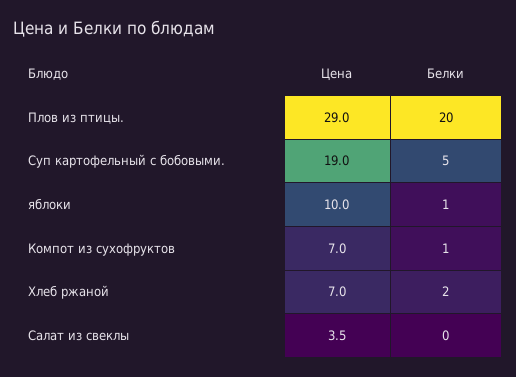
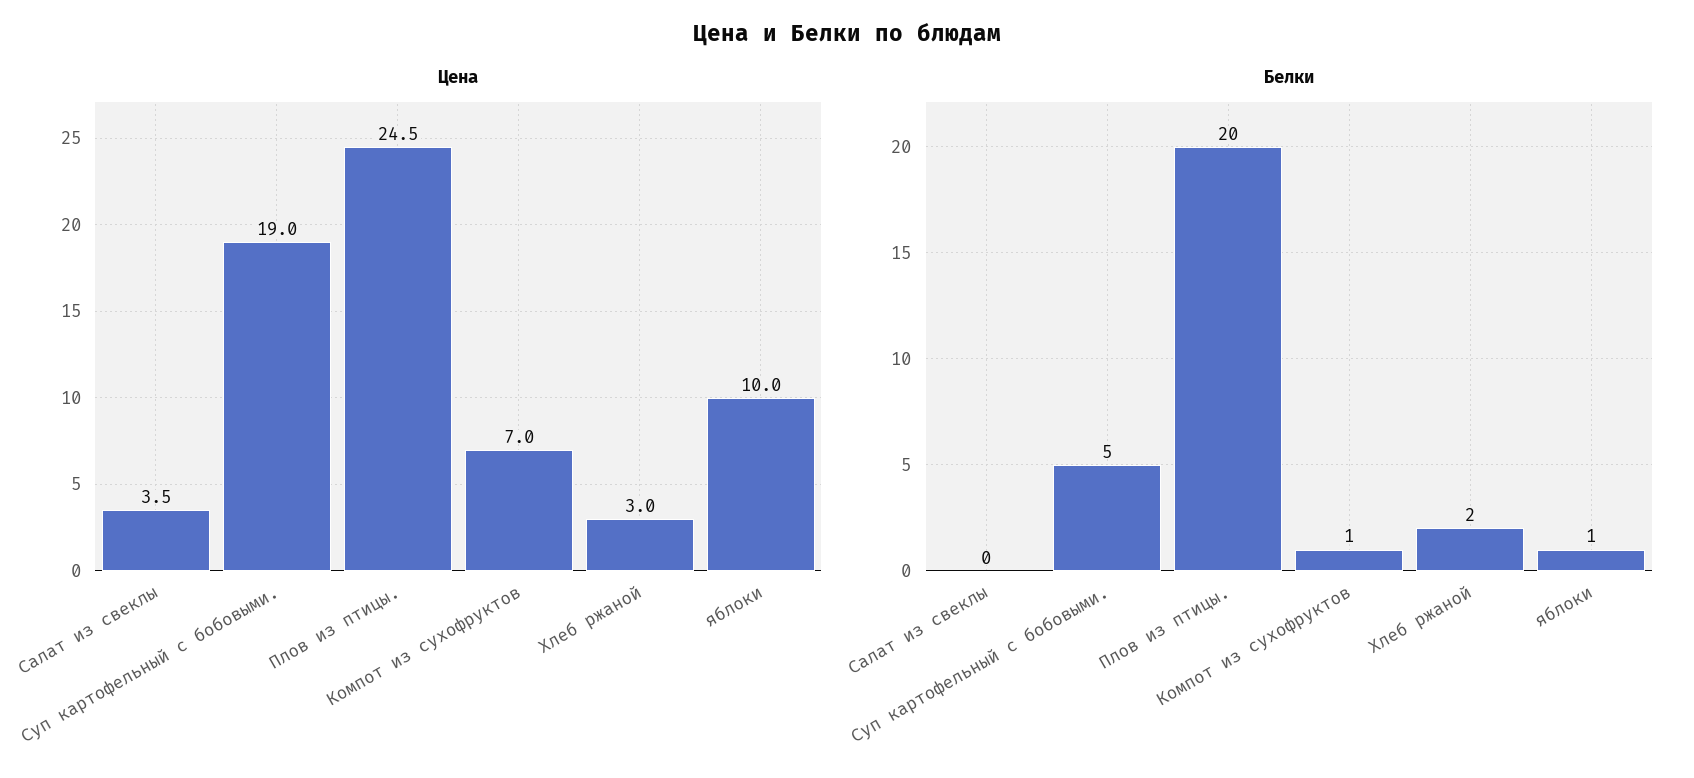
  {
    "Цена": {
-     "Плов из птицы.": 29,
+     "Плов из птицы.": 24.5,
      "Суп картофельный с бобовыми.": 19,
      "яблоки": 10,
      "Компот из сухофруктов": 7,
-     "Хлеб ржаной": 7,
+     "Хлеб ржаной": 3,
      "Салат из свеклы": 3.5
    },
    "Белки": {
      "Плов из птицы.": 20,
      "Суп картофельный с бобовыми.": 5,
      "яблоки": 1,
      "Компот из сухофруктов": 1,
      "Хлеб ржаной": 2,
      "Салат из свеклы": 0
    }
  }

